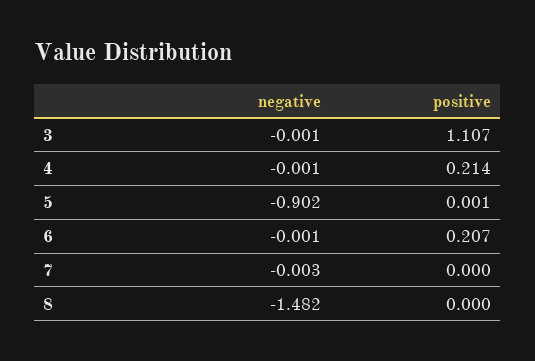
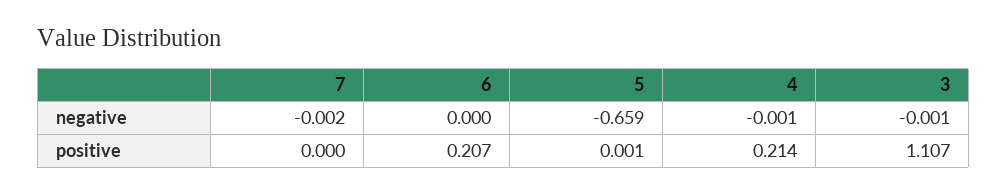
  {
    "negative": {
      "3": -0.001,
      "4": -0.001,
-     "5": -0.902,
+     "5": -0.659,
-     "6": -0.001,
+     "6": 0,
-     "7": -0.003,
+     "7": -0.002
-     "8": -1.482
    },
    "positive": {
      "3": 1.107,
      "4": 0.214,
      "5": 0.001,
      "6": 0.207,
-     "7": 0,
+     "7": 0
-     "8": 0
    }
  }

